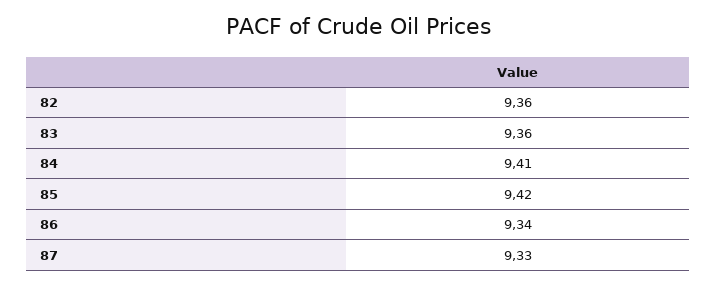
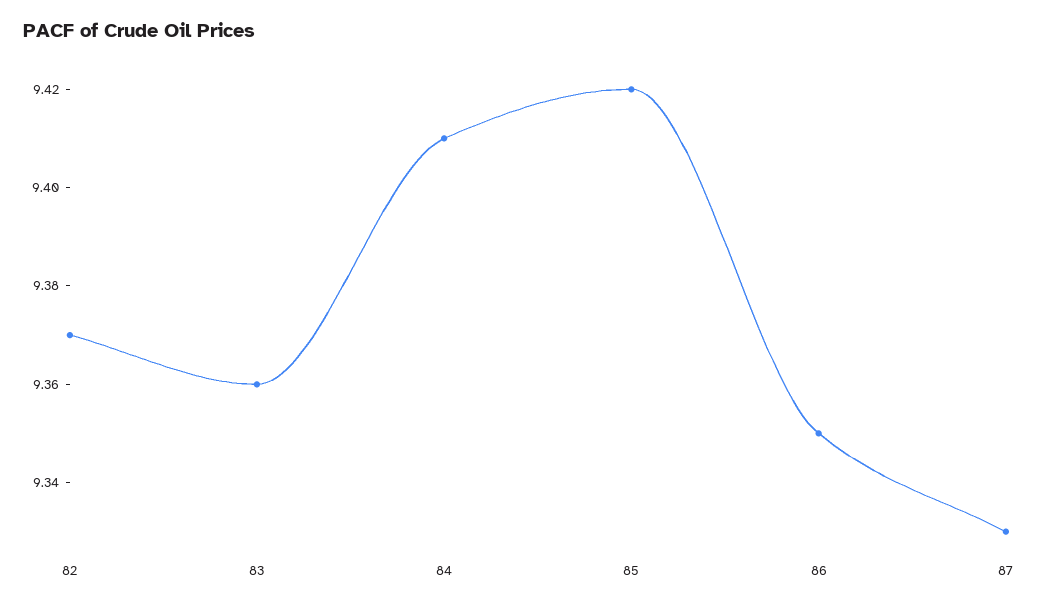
  {
-   "82": 9.36,
+   "82": 9.37,
    "83": 9.36,
    "84": 9.41,
    "85": 9.42,
-   "86": 9.34,
+   "86": 9.35,
    "87": 9.33
  }

